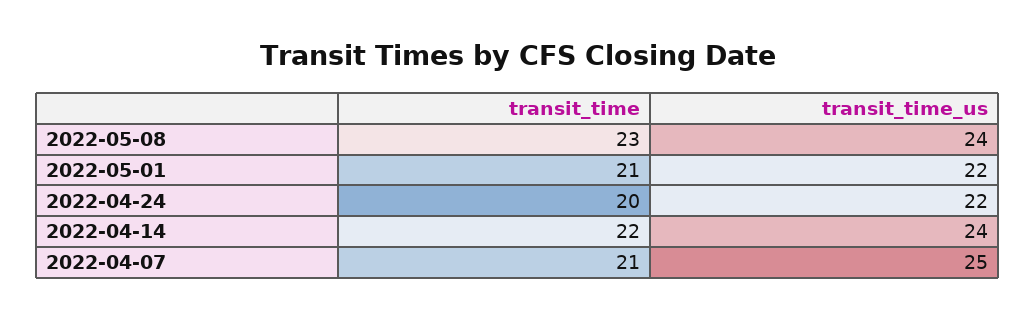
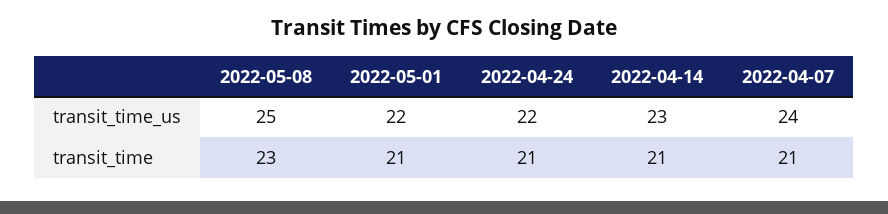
  {
    "transit_time": {
      "2022-05-08": 23,
      "2022-05-01": 21,
-     "2022-04-24": 20,
+     "2022-04-24": 21,
-     "2022-04-14": 22,
+     "2022-04-14": 21,
      "2022-04-07": 21
    },
    "transit_time_us": {
-     "2022-05-08": 24,
+     "2022-05-08": 25,
      "2022-05-01": 22,
      "2022-04-24": 22,
-     "2022-04-14": 24,
+     "2022-04-14": 23,
-     "2022-04-07": 25
+     "2022-04-07": 24
    }
  }

